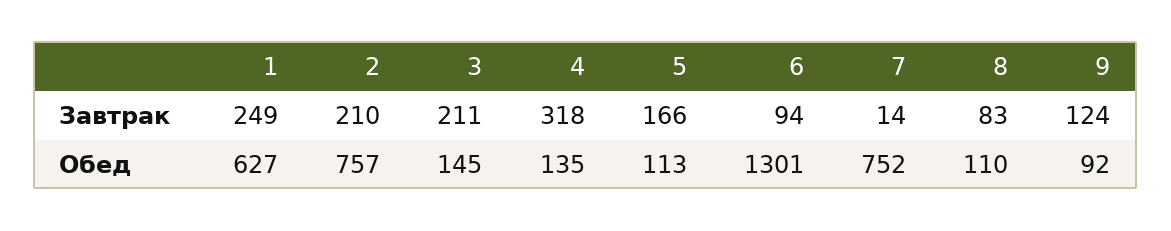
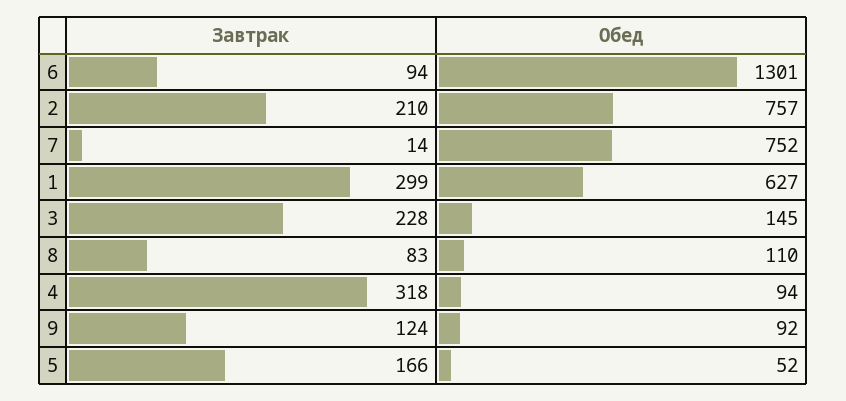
  {
    "1": {
-     "Завтрак": 249,
+     "Завтрак": 299,
      "Обед": 627
    },
    "2": {
      "Завтрак": 210,
      "Обед": 757
    },
    "3": {
-     "Завтрак": 211,
+     "Завтрак": 228,
      "Обед": 145
    },
    "4": {
      "Завтрак": 318,
-     "Обед": 135
+     "Обед": 94
    },
    "5": {
      "Завтрак": 166,
-     "Обед": 113
+     "Обед": 52
    },
    "6": {
      "Завтрак": 94,
      "Обед": 1301
    },
    "7": {
      "Завтрак": 14,
      "Обед": 752
    },
    "8": {
      "Завтрак": 83,
      "Обед": 110
    },
    "9": {
      "Завтрак": 124,
      "Обед": 92
    }
  }

